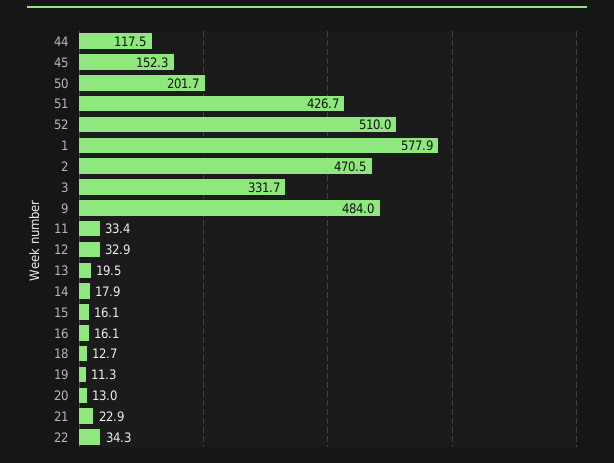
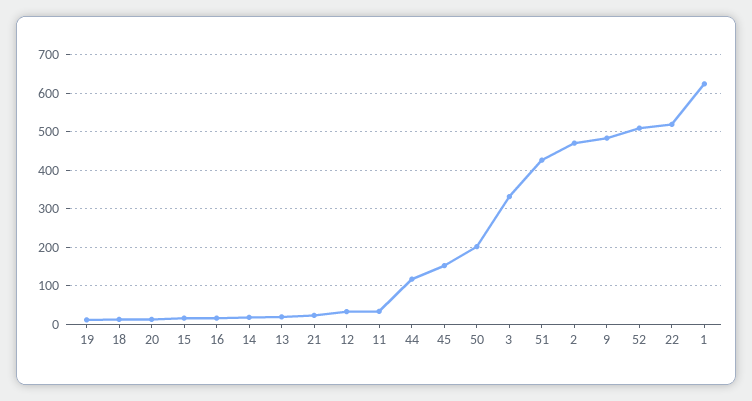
  {
    "44": 117.5,
    "45": 152.3,
    "50": 201.7,
    "51": 426.7,
    "52": 510,
-   "1": 577.9,
+   "1": 620,
    "2": 470.5,
    "3": 331.7,
    "9": 484,
    "11": 33.4,
    "12": 32.9,
    "13": 19.5,
    "14": 17.9,
    "15": 16.1,
    "16": 16.1,
    "18": 12.7,
    "19": 11.3,
    "20": 13,
    "21": 22.9,
-   "22": 34.3
+   "22": 520
  }

